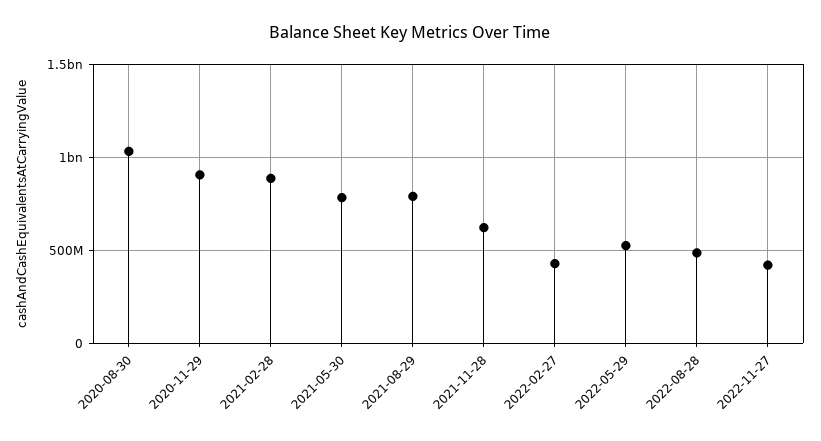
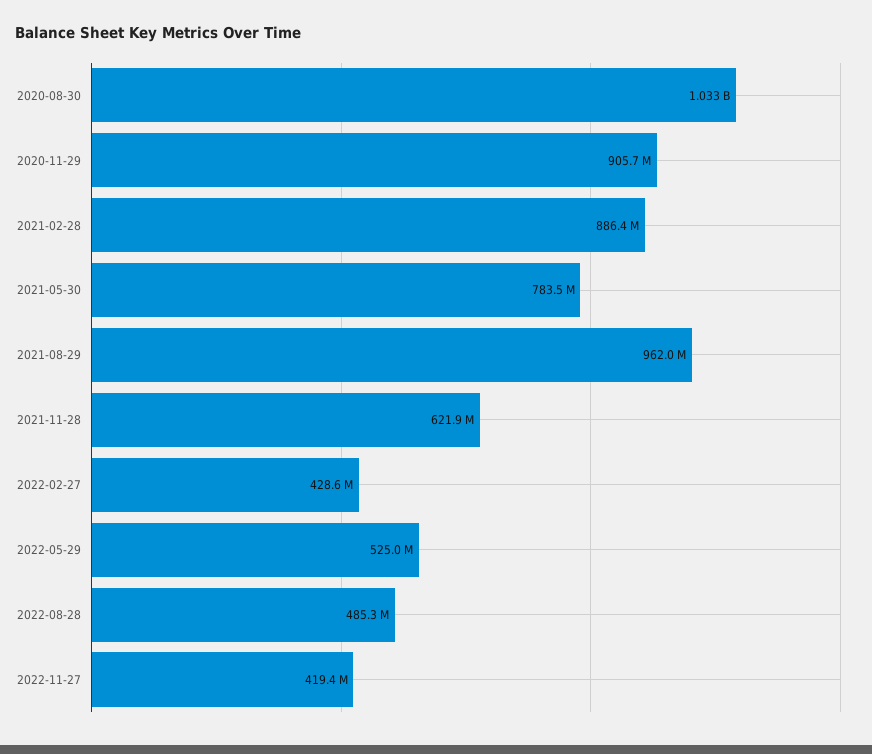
  {
    "2020-08-30": 1033000000,
    "2020-11-29": 905700000,
    "2021-02-28": 886400000,
    "2021-05-30": 783500000,
-   "2021-08-29": 800000000,
+   "2021-08-29": 962000000,
    "2021-11-28": 621900000,
    "2022-02-27": 428600000,
    "2022-05-29": 525000000,
    "2022-08-28": 485300000,
    "2022-11-27": 419400000
  }

